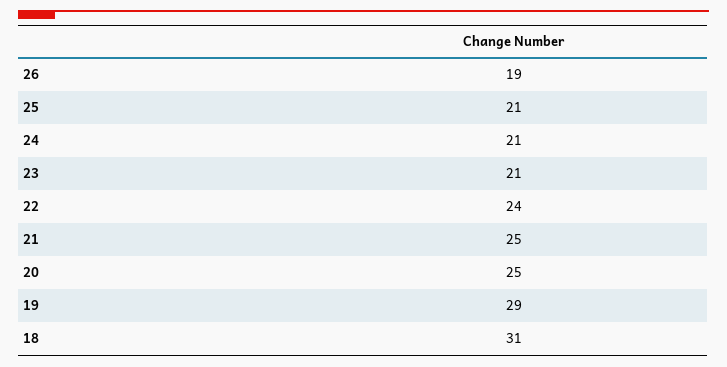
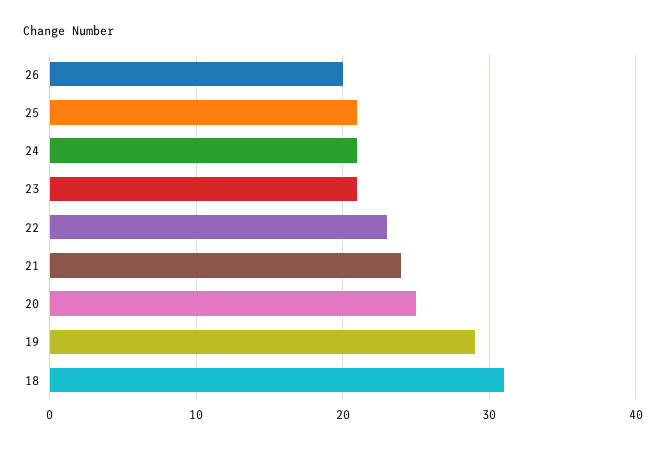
  {
-   "26": 19,
+   "26": 20,
    "25": 21,
    "24": 21,
    "23": 21,
-   "22": 24,
+   "22": 23,
-   "21": 25,
+   "21": 24,
    "20": 25,
    "19": 29,
    "18": 31
  }

